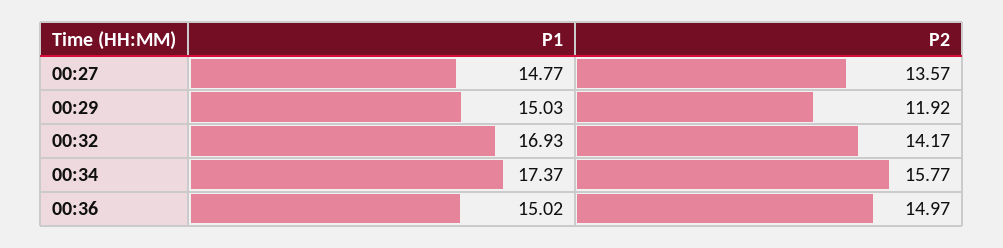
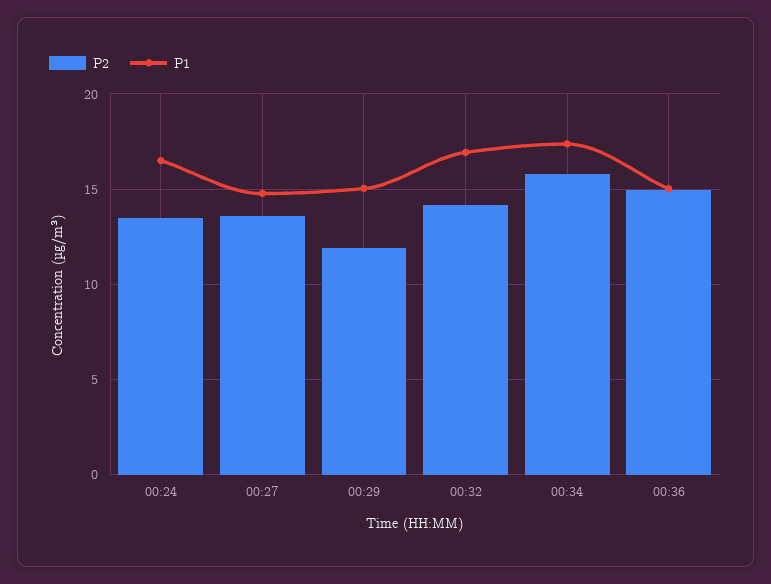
  {
    "P1": {
      "00:27": 14.77,
      "00:29": 15.03,
      "00:32": 16.93,
      "00:34": 17.37,
-     "00:36": 15.02
+     "00:36": 15.02,
+     "00:24": 16.5
    },
    "P2": {
      "00:27": 13.57,
      "00:29": 11.92,
      "00:32": 14.17,
      "00:34": 15.77,
-     "00:36": 14.97
+     "00:36": 14.97,
+     "00:24": 13.5
    }
  }

